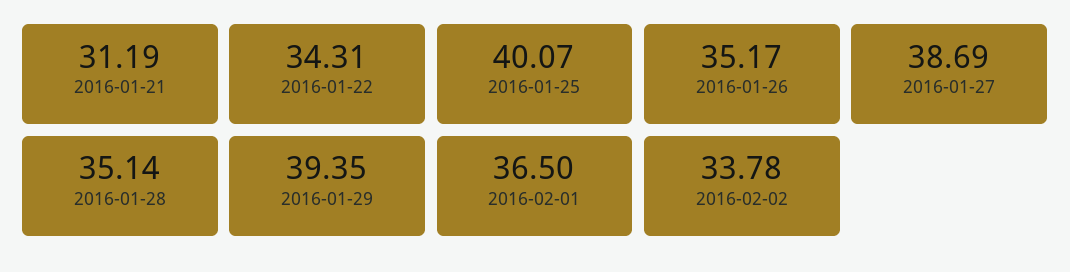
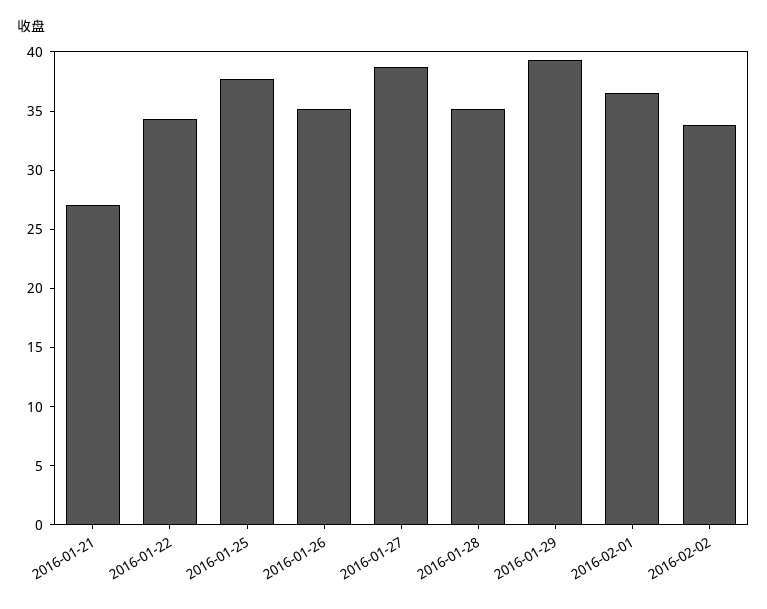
  {
-   "2016-01-21": 31.19,
+   "2016-01-21": 27,
    "2016-01-22": 34.31,
-   "2016-01-25": 40.07,
+   "2016-01-25": 38,
    "2016-01-26": 35.17,
    "2016-01-27": 38.69,
    "2016-01-28": 35.14,
    "2016-01-29": 39.35,
    "2016-02-01": 36.5,
    "2016-02-02": 33.78
  }

